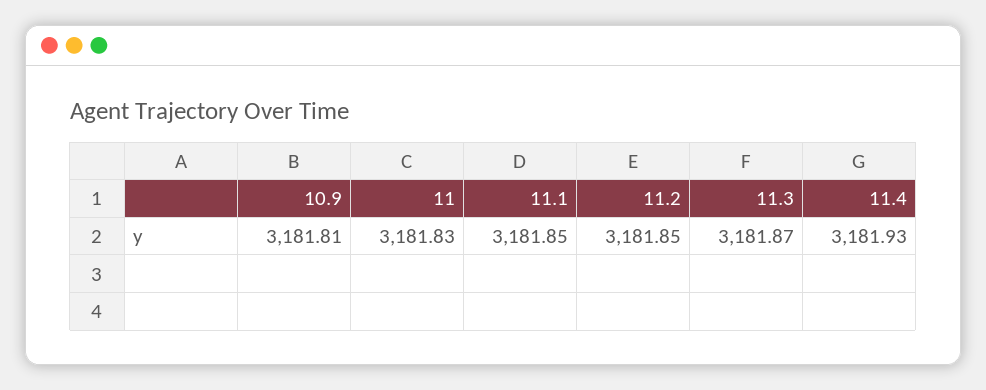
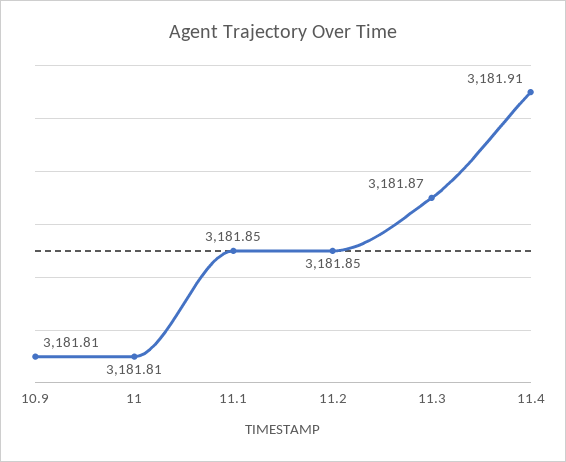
  {
    "10.9": 3181.81,
-   "11": 3181.83,
+   "11": 3181.81,
    "11.1": 3181.85,
    "11.2": 3181.85,
    "11.3": 3181.87,
-   "11.4": 3181.93
+   "11.4": 3181.91
  }

